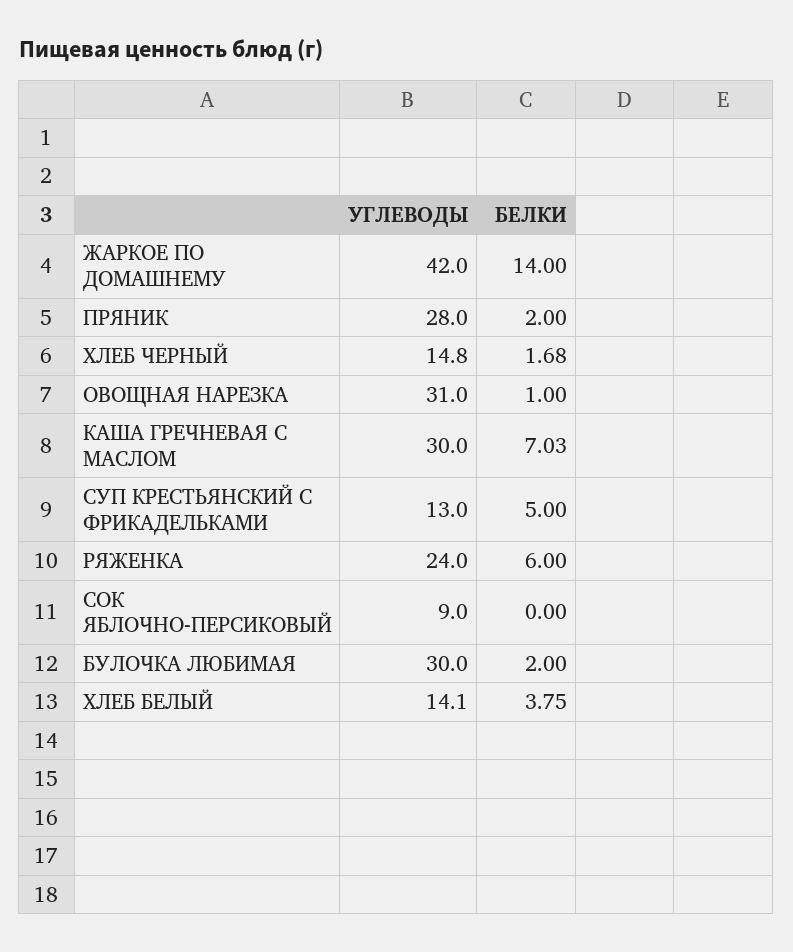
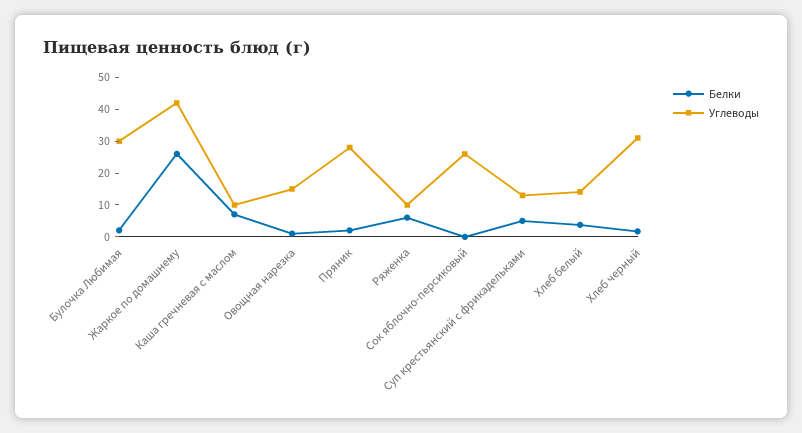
  {
    "УГЛЕВОДЫ": {
      "ЖАРКОЕ ПО ДОМАШНЕМУ": 42,
      "ПРЯНИК": 28,
-     "ХЛЕБ ЧЕРНЫЙ": 14.8,
+     "ХЛЕБ ЧЕРНЫЙ": 30,
-     "ОВОЩНАЯ НАРЕЗКА": 31,
+     "ОВОЩНАЯ НАРЕЗКА": 15,
-     "КАША ГРЕЧНЕВАЯ С МАСЛОМ": 30,
+     "КАША ГРЕЧНЕВАЯ С МАСЛОМ": 10,
      "СУП КРЕСТЬЯНСКИЙ С ФРИКАДЕЛЬКАМИ": 13,
-     "РЯЖЕНКА": 24,
+     "РЯЖЕНКА": 10,
-     "СОК ЯБЛОЧНО-ПЕРСИКОВЫЙ": 9,
+     "СОК ЯБЛОЧНО-ПЕРСИКОВЫЙ": 25,
      "БУЛОЧКА ЛЮБИМАЯ": 30,
      "ХЛЕБ БЕЛЫЙ": 14.1
    },
    "БЕЛКИ": {
-     "ЖАРКОЕ ПО ДОМАШНЕМУ": 14,
+     "ЖАРКОЕ ПО ДОМАШНЕМУ": 25,
      "ПРЯНИК": 2,
      "ХЛЕБ ЧЕРНЫЙ": 1.68,
      "ОВОЩНАЯ НАРЕЗКА": 1,
      "КАША ГРЕЧНЕВАЯ С МАСЛОМ": 7.03,
      "СУП КРЕСТЬЯНСКИЙ С ФРИКАДЕЛЬКАМИ": 5,
      "РЯЖЕНКА": 6,
      "СОК ЯБЛОЧНО-ПЕРСИКОВЫЙ": 0,
      "БУЛОЧКА ЛЮБИМАЯ": 2,
      "ХЛЕБ БЕЛЫЙ": 3.75
    }
  }

